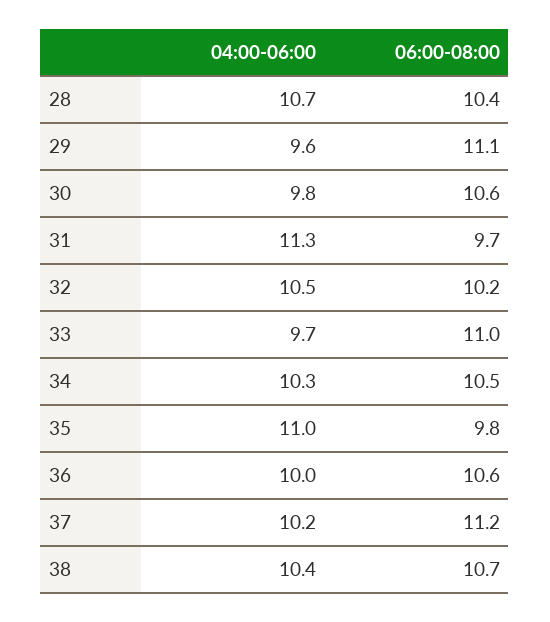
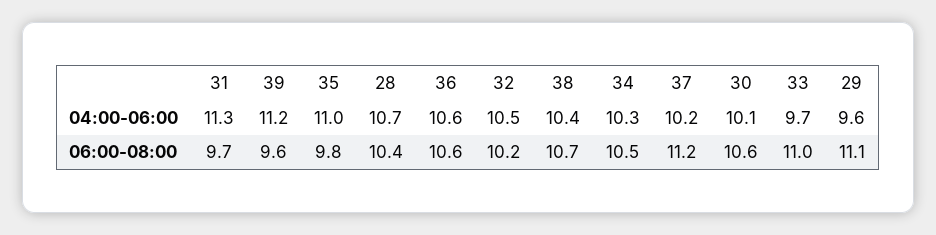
  {
    "04:00-06:00": {
      "28": 10.7,
      "29": 9.6,
-     "30": 9.8,
+     "30": 10.1,
      "31": 11.3,
      "32": 10.5,
      "33": 9.7,
      "34": 10.3,
      "35": 11,
-     "36": 10,
+     "36": 10.6,
      "37": 10.2,
-     "38": 10.4
+     "38": 10.4,
+     "39": 11.2
    },
    "06:00-08:00": {
      "28": 10.4,
      "29": 11.1,
      "30": 10.6,
      "31": 9.7,
      "32": 10.2,
      "33": 11,
      "34": 10.5,
      "35": 9.8,
      "36": 10.6,
      "37": 11.2,
-     "38": 10.7
+     "38": 10.7,
+     "39": 9.6
    }
  }

